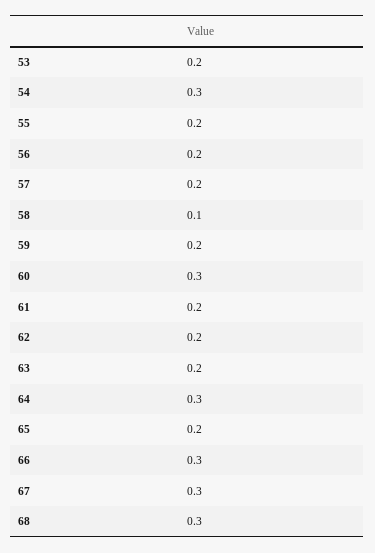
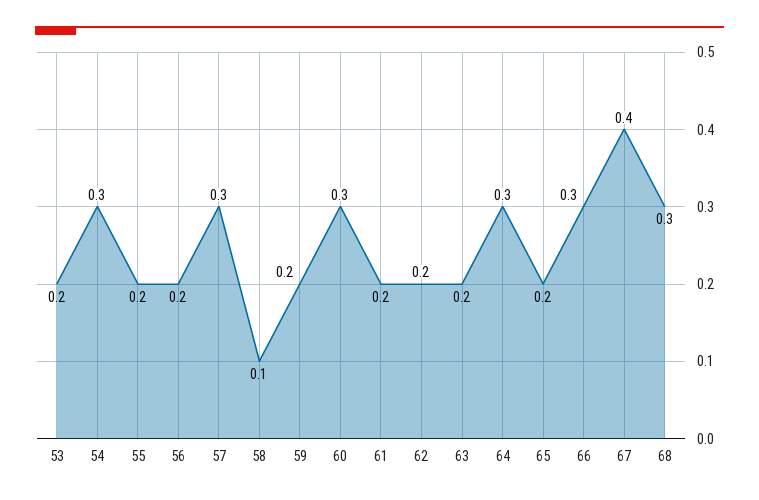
  {
    "53": 0.2,
    "54": 0.3,
    "55": 0.2,
    "56": 0.2,
-   "57": 0.2,
+   "57": 0.3,
    "58": 0.1,
    "59": 0.2,
    "60": 0.3,
    "61": 0.2,
    "62": 0.2,
    "63": 0.2,
    "64": 0.3,
    "65": 0.2,
    "66": 0.3,
-   "67": 0.3,
+   "67": 0.4,
    "68": 0.3
  }

